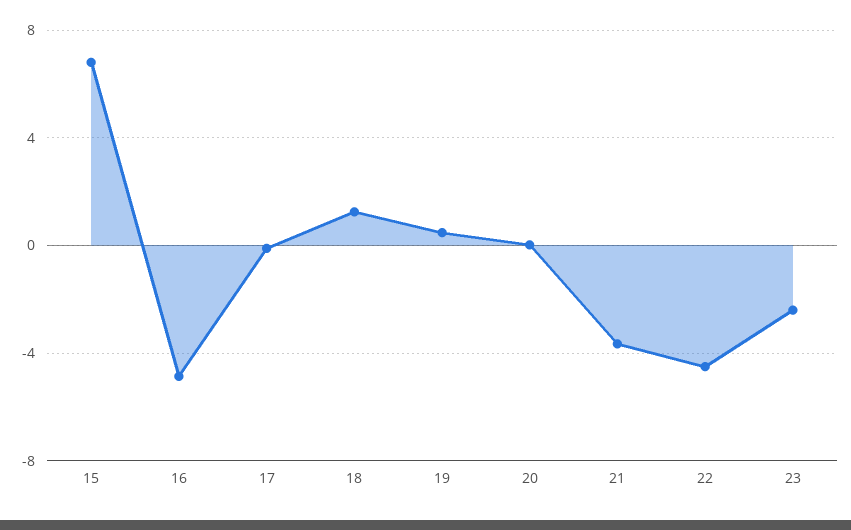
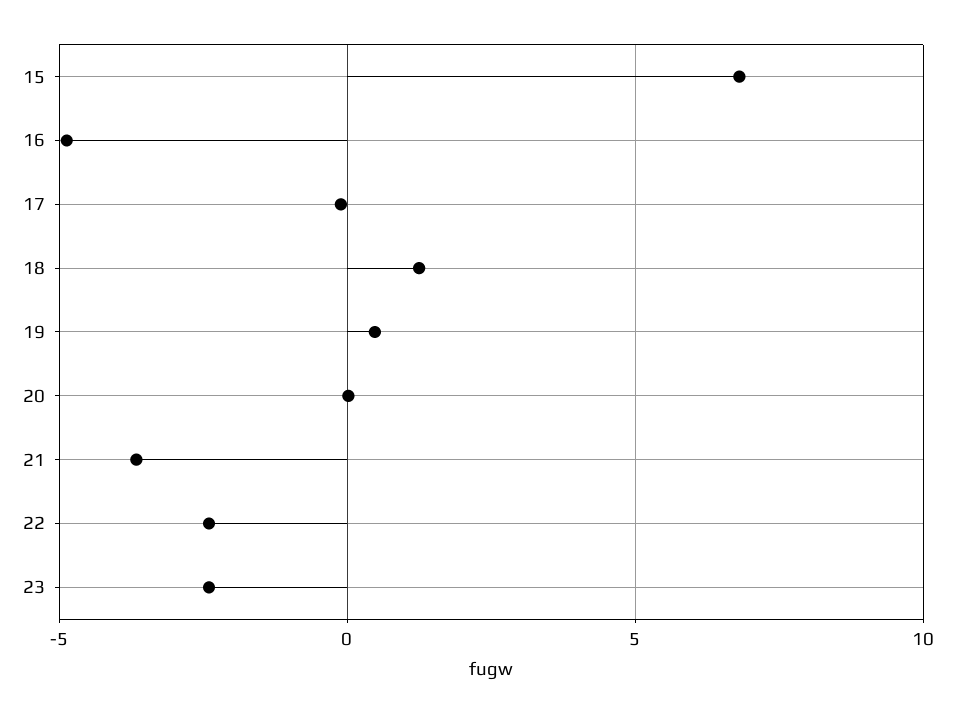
  {
    "15": 7,
    "16": -5,
    "17": 0,
    "18": 1.5,
    "19": 0.5,
    "20": 0,
    "21": -3.5,
-   "22": -4.5,
+   "22": -2.5,
    "23": -2.5
  }

